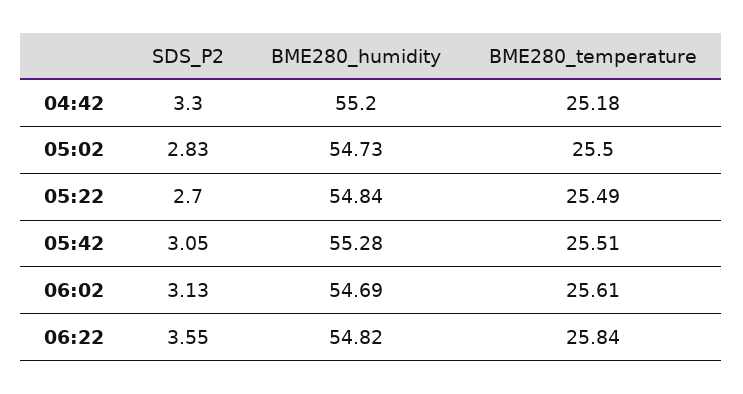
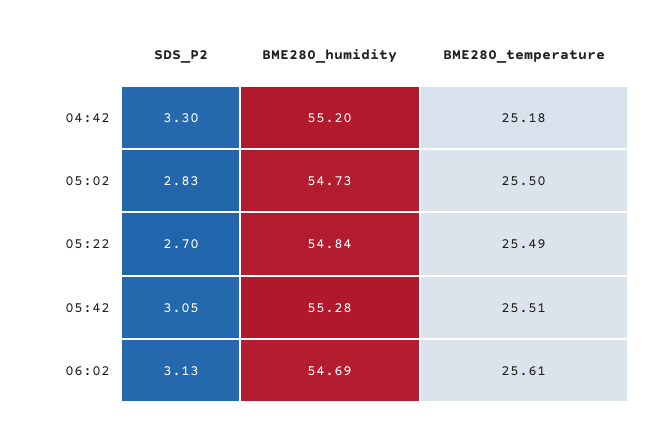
  {
    "SDS_P2": {
      "04:42": 3.3,
      "05:02": 2.83,
      "05:22": 2.7,
      "05:42": 3.05,
-     "06:02": 3.13,
+     "06:02": 3.13
-     "06:22": 3.55
    },
    "BME280_humidity": {
      "04:42": 55.2,
      "05:02": 54.73,
      "05:22": 54.84,
      "05:42": 55.28,
-     "06:02": 54.69,
+     "06:02": 54.69
-     "06:22": 54.82
    },
    "BME280_temperature": {
      "04:42": 25.18,
      "05:02": 25.5,
      "05:22": 25.49,
      "05:42": 25.51,
-     "06:02": 25.61,
+     "06:02": 25.61
-     "06:22": 25.84
    }
  }

